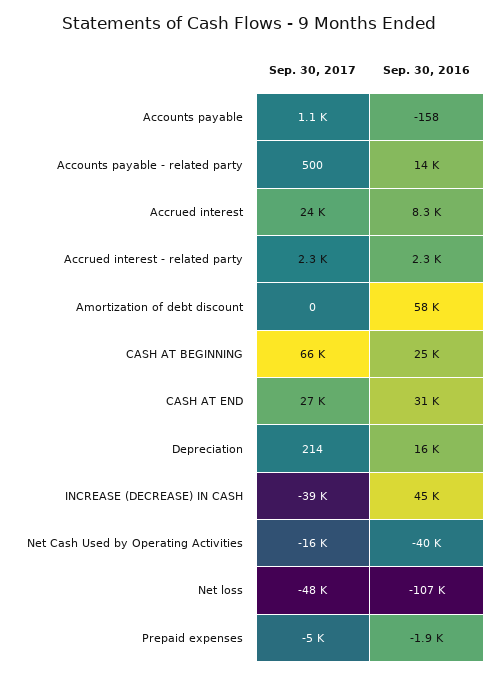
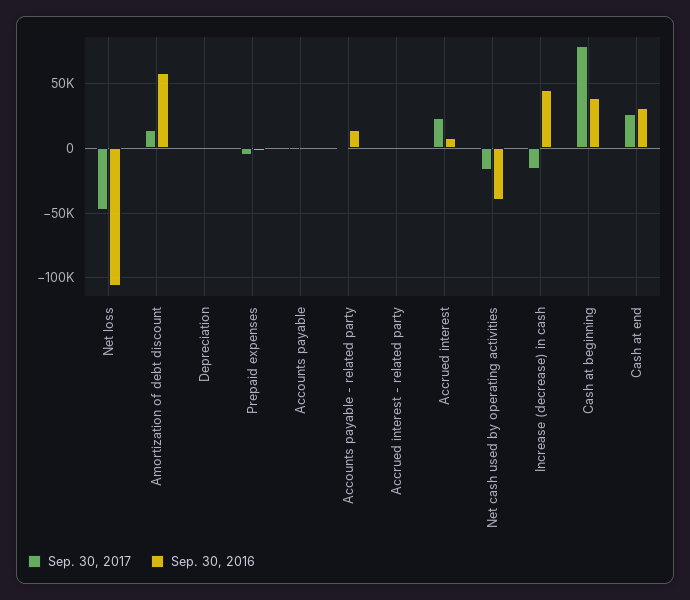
  {
    "Sep. 30, 2017": {
      "Accounts payable": 1100,
      "Accounts payable - related party": 500,
      "Accrued interest": 24000,
      "Accrued interest - related party": 2300,
-     "Amortization of debt discount": 0,
+     "Amortization of debt discount": 15000,
-     "CASH AT BEGINNING": 66000,
+     "CASH AT BEGINNING": 80000,
      "CASH AT END": 27000,
      "Depreciation": 214,
-     "INCREASE (DECREASE) IN CASH": -39000,
+     "INCREASE (DECREASE) IN CASH": -15000,
      "Net Cash Used by Operating Activities": -16000,
      "Net loss": -48000,
      "Prepaid expenses": -5000
    },
    "Sep. 30, 2016": {
      "Accounts payable": -158,
      "Accounts payable - related party": 14000,
      "Accrued interest": 8300,
      "Accrued interest - related party": 2300,
      "Amortization of debt discount": 58000,
-     "CASH AT BEGINNING": 25000,
+     "CASH AT BEGINNING": 40000,
      "CASH AT END": 31000,
-     "Depreciation": 16000,
+     "Depreciation": 0,
      "INCREASE (DECREASE) IN CASH": 45000,
      "Net Cash Used by Operating Activities": -40000,
      "Net loss": -107000,
      "Prepaid expenses": -1900
    }
  }

